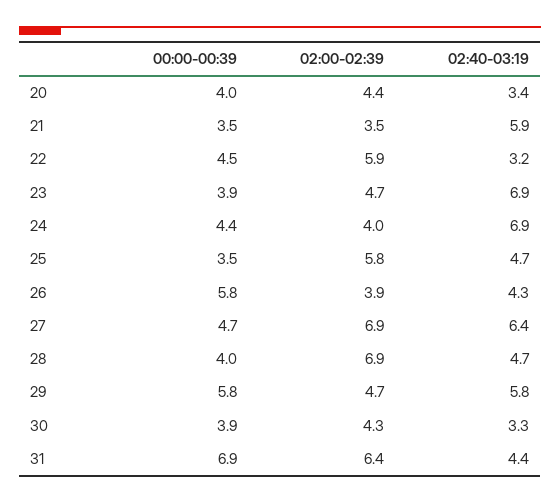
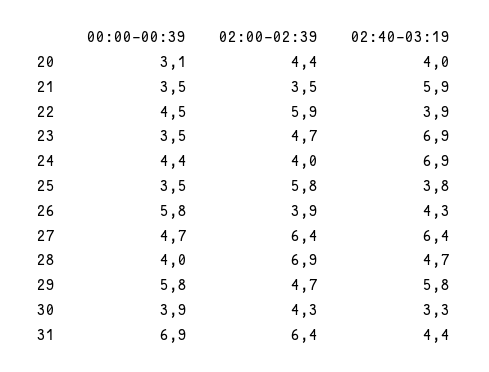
  {
    "00:00-00:39": {
-     "20": 4,
+     "20": 3.1,
      "21": 3.5,
      "22": 4.5,
-     "23": 3.9,
+     "23": 3.5,
      "24": 4.4,
      "25": 3.5,
      "26": 5.8,
      "27": 4.7,
      "28": 4,
      "29": 5.8,
      "30": 3.9,
      "31": 6.9
    },
    "02:00-02:39": {
      "20": 4.4,
      "21": 3.5,
      "22": 5.9,
      "23": 4.7,
      "24": 4,
      "25": 5.8,
      "26": 3.9,
-     "27": 6.9,
+     "27": 6.4,
      "28": 6.9,
      "29": 4.7,
      "30": 4.3,
      "31": 6.4
    },
    "02:40-03:19": {
-     "20": 3.4,
+     "20": 4,
      "21": 5.9,
-     "22": 3.2,
+     "22": 3.9,
      "23": 6.9,
      "24": 6.9,
-     "25": 4.7,
+     "25": 3.8,
      "26": 4.3,
      "27": 6.4,
      "28": 4.7,
      "29": 5.8,
      "30": 3.3,
      "31": 4.4
    }
  }

